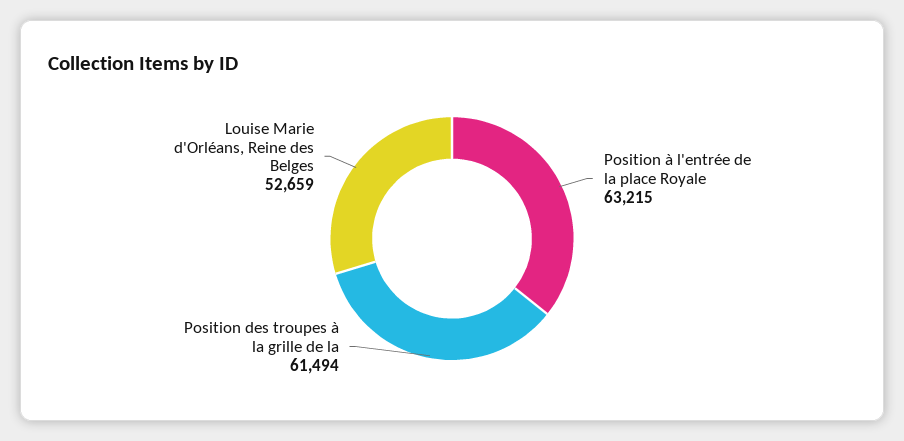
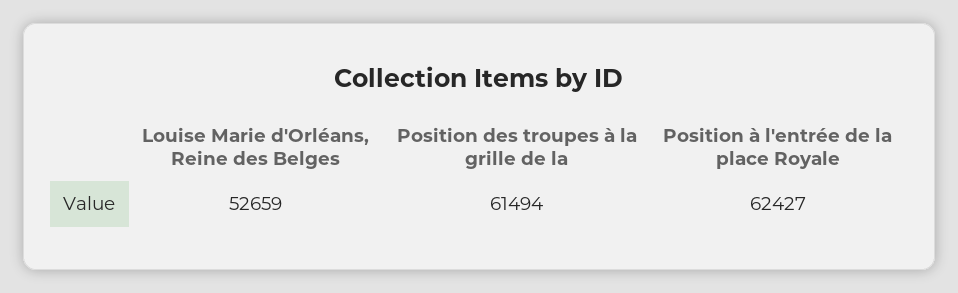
  {
-   "Position à l'entrée de la place Royale": 63215,
+   "Position à l'entrée de la place Royale": 62427,
    "Position des troupes à la grille de la": 61494,
    "Louise Marie d'Orléans, Reine des Belges": 52659
  }

